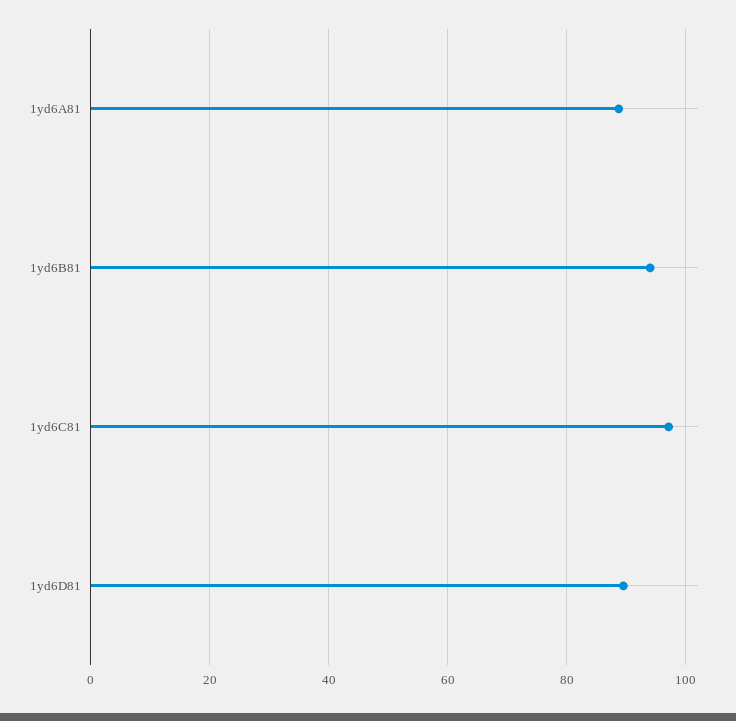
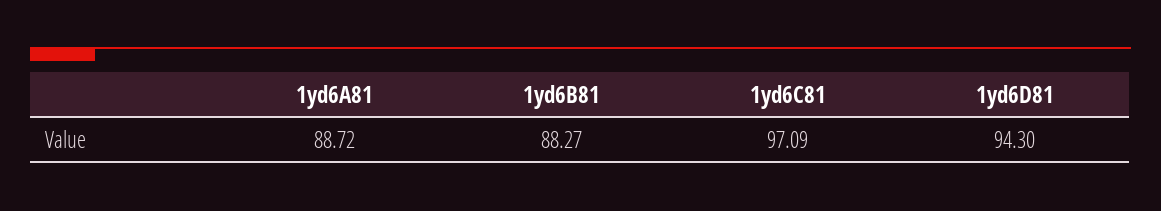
  {
    "1yd6A81": 88.72,
-   "1yd6B81": 94,
+   "1yd6B81": 88.27,
    "1yd6C81": 97.09,
-   "1yd6D81": 90
+   "1yd6D81": 94.3
  }

